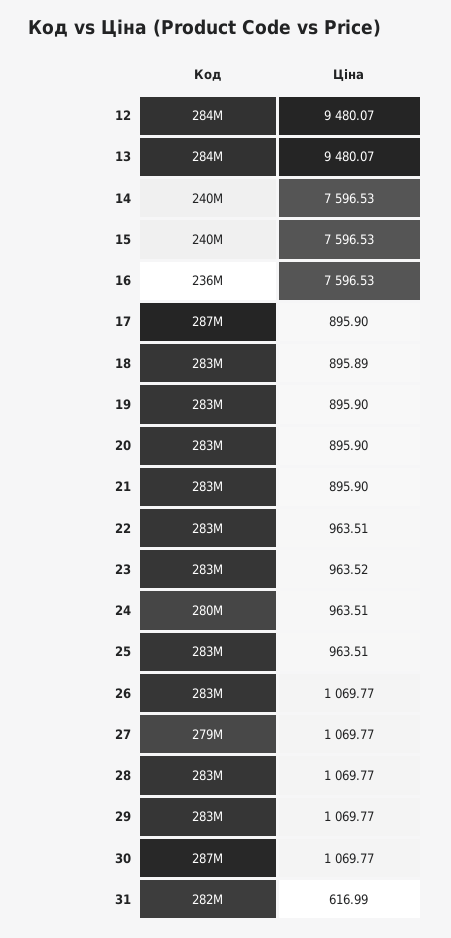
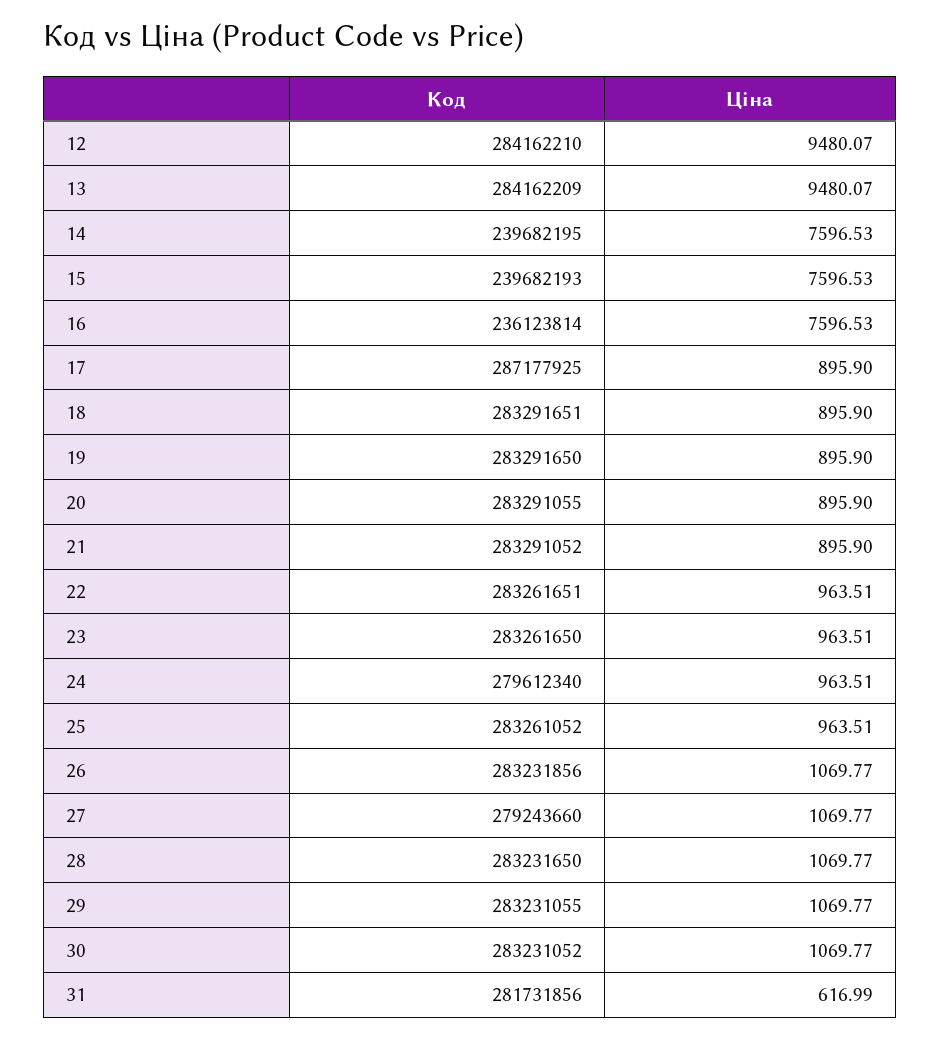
  {
    "Код": {
      "12": 284162210,
      "13": 284162209,
      "14": 239682195,
      "15": 239682193,
      "16": 236123814,
      "17": 287177925,
      "18": 283291651,
      "19": 283291650,
      "20": 283291055,
      "21": 283291052,
      "22": 283261651,
      "23": 283261650,
      "24": 279612340,
      "25": 283261052,
      "26": 283231856,
      "27": 279243660,
      "28": 283231650,
      "29": 283231055,
-     "30": 287000000,
+     "30": 283231052,
      "31": 281731856
    },
    "Ціна": {
      "12": 9480.07,
      "13": 9480.07,
      "14": 7596.53,
      "15": 7596.53,
      "16": 7596.53,
      "17": 895.9,
-     "18": 895.89,
+     "18": 895.9,
      "19": 895.9,
      "20": 895.9,
      "21": 895.9,
      "22": 963.51,
-     "23": 963.52,
+     "23": 963.51,
      "24": 963.51,
      "25": 963.51,
      "26": 1069.77,
      "27": 1069.77,
      "28": 1069.77,
      "29": 1069.77,
      "30": 1069.77,
      "31": 616.99
    }
  }

